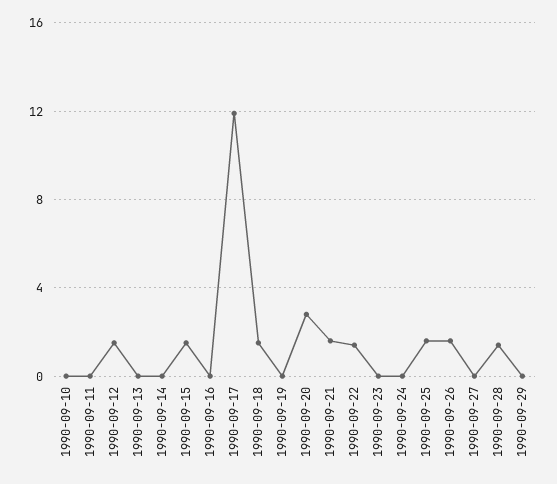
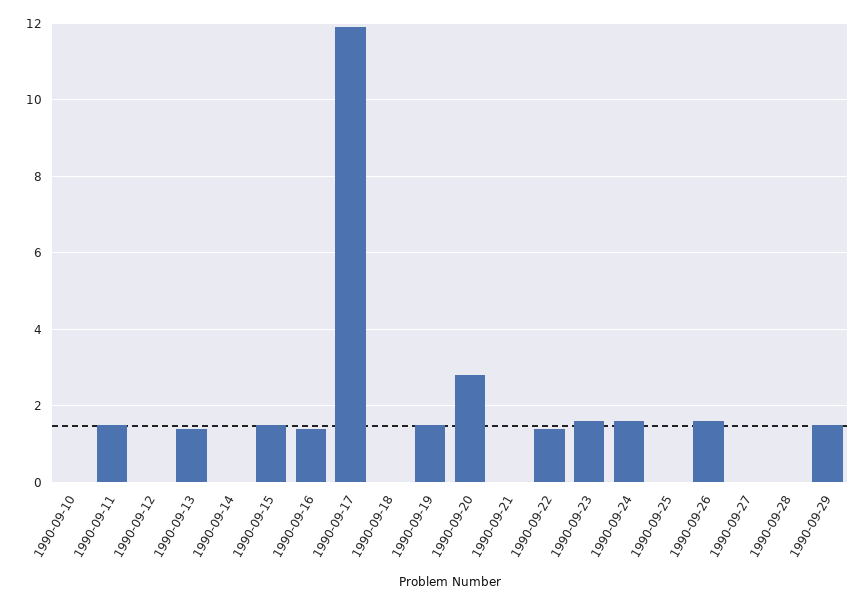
  {
    "1990-09-10": 0,
-   "1990-09-11": 0,
+   "1990-09-11": 1.5,
-   "1990-09-12": 1.5,
+   "1990-09-12": 0,
-   "1990-09-13": 0,
+   "1990-09-13": 1.5,
    "1990-09-14": 0,
    "1990-09-15": 1.5,
-   "1990-09-16": 0,
+   "1990-09-16": 1.5,
    "1990-09-17": 12,
-   "1990-09-18": 1.5,
+   "1990-09-18": 0,
-   "1990-09-19": 0,
+   "1990-09-19": 1.5,
    "1990-09-20": 3,
-   "1990-09-21": 1.5,
+   "1990-09-21": 0,
    "1990-09-22": 1.5,
-   "1990-09-23": 0,
+   "1990-09-23": 1.5,
-   "1990-09-24": 0,
+   "1990-09-24": 1.5,
-   "1990-09-25": 1.5,
+   "1990-09-25": 0,
    "1990-09-26": 1.5,
    "1990-09-27": 0,
-   "1990-09-28": 1.5,
+   "1990-09-28": 0,
-   "1990-09-29": 0
+   "1990-09-29": 1.5
  }

